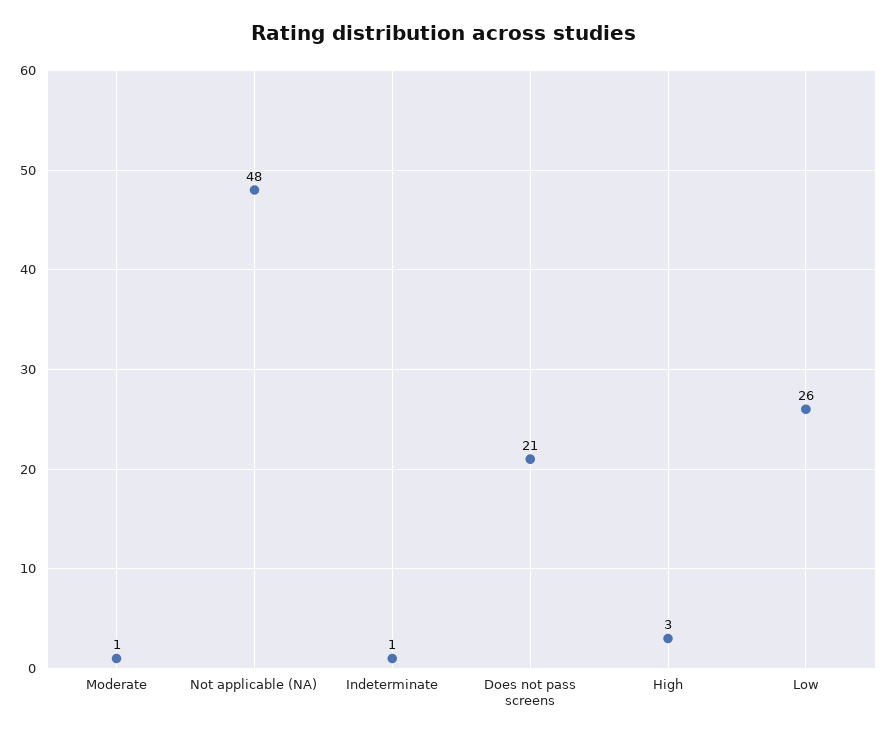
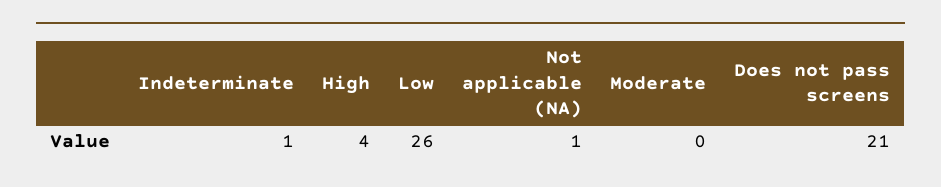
  {
-   "Moderate": 1,
+   "Moderate": 0,
-   "Not applicable (NA)": 48,
+   "Not applicable (NA)": 1,
    "Indeterminate": 1,
    "Does not pass screens": 21,
-   "High": 3,
+   "High": 4,
    "Low": 26
  }

